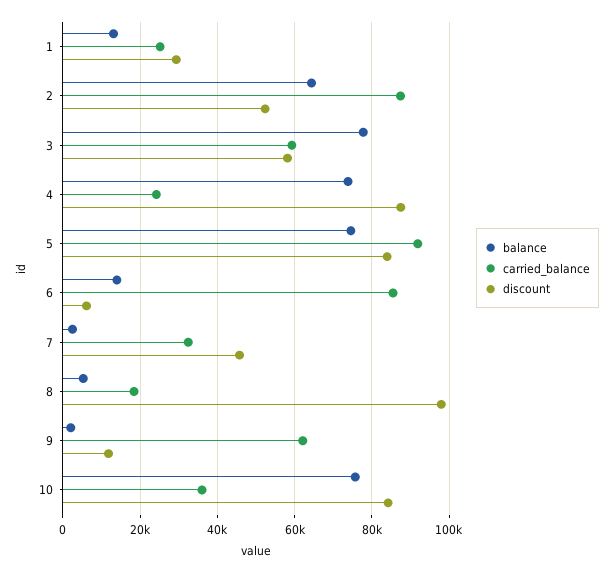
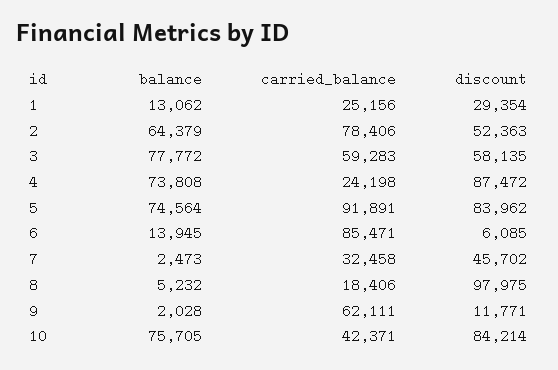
  {
    "balance": {
      "1": 13062,
      "2": 64379,
      "3": 77772,
      "4": 73808,
      "5": 74564,
      "6": 13945,
      "7": 2473,
      "8": 5232,
      "9": 2028,
      "10": 75705
    },
    "carried_balance": {
      "1": 25156,
-     "2": 88000,
+     "2": 78406,
      "3": 59283,
      "4": 24198,
      "5": 91891,
      "6": 85471,
      "7": 32458,
      "8": 18406,
      "9": 62111,
-     "10": 36000
+     "10": 42371
    },
    "discount": {
      "1": 29354,
      "2": 52363,
      "3": 58135,
      "4": 87472,
      "5": 83962,
      "6": 6085,
      "7": 45702,
      "8": 97975,
      "9": 11771,
      "10": 84214
    }
  }

